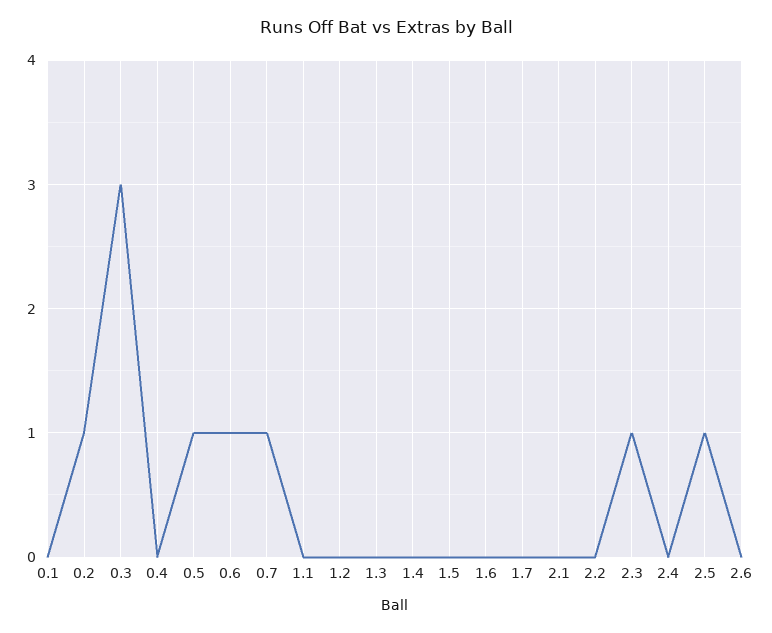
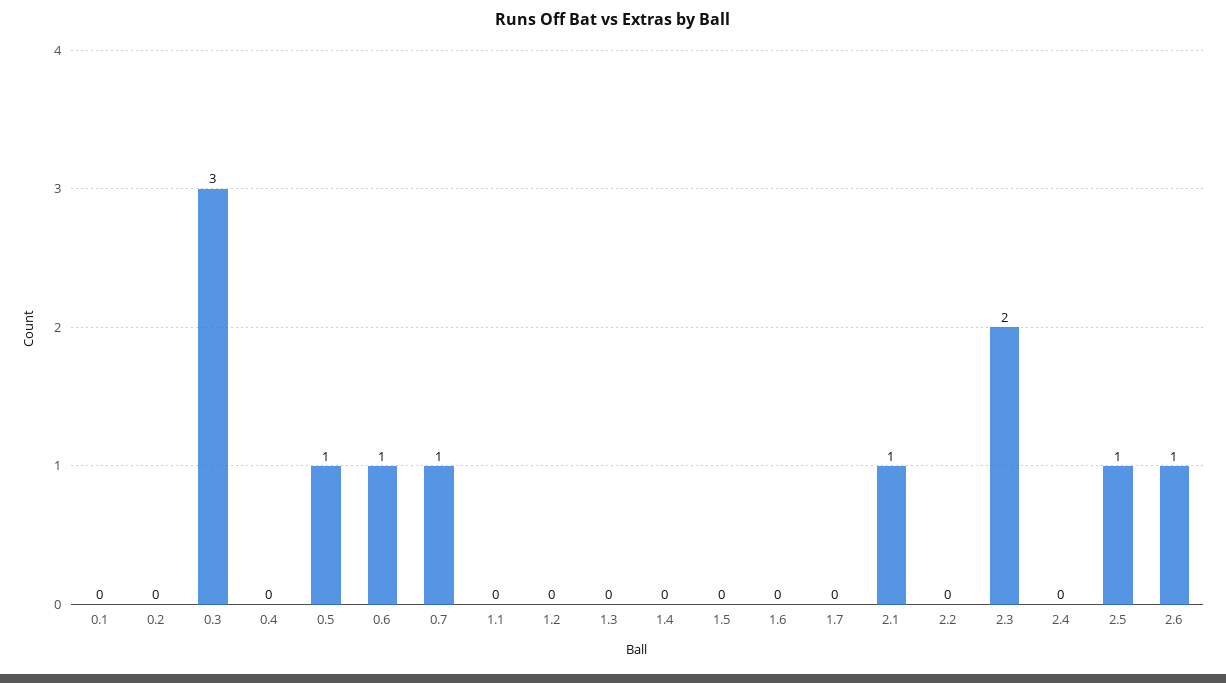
  {
    "0.1": 0,
-   "0.2": 1,
+   "0.2": 0,
    "0.3": 3,
    "0.4": 0,
    "0.5": 1,
    "0.6": 1,
    "0.7": 1,
    "1.1": 0,
    "1.2": 0,
    "1.3": 0,
    "1.4": 0,
    "1.5": 0,
    "1.6": 0,
    "1.7": 0,
-   "2.1": 0,
+   "2.1": 1,
    "2.2": 0,
-   "2.3": 1,
+   "2.3": 2,
    "2.4": 0,
    "2.5": 1,
-   "2.6": 0
+   "2.6": 1
  }

